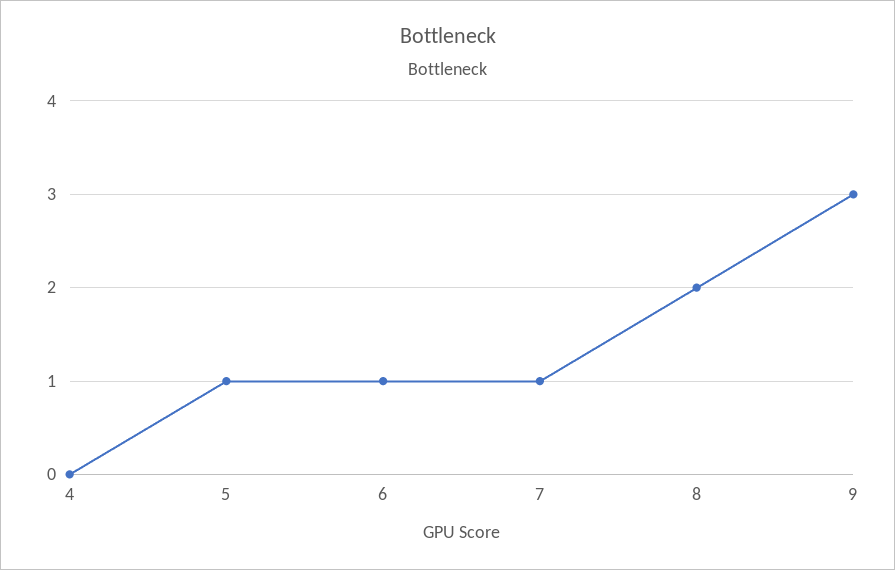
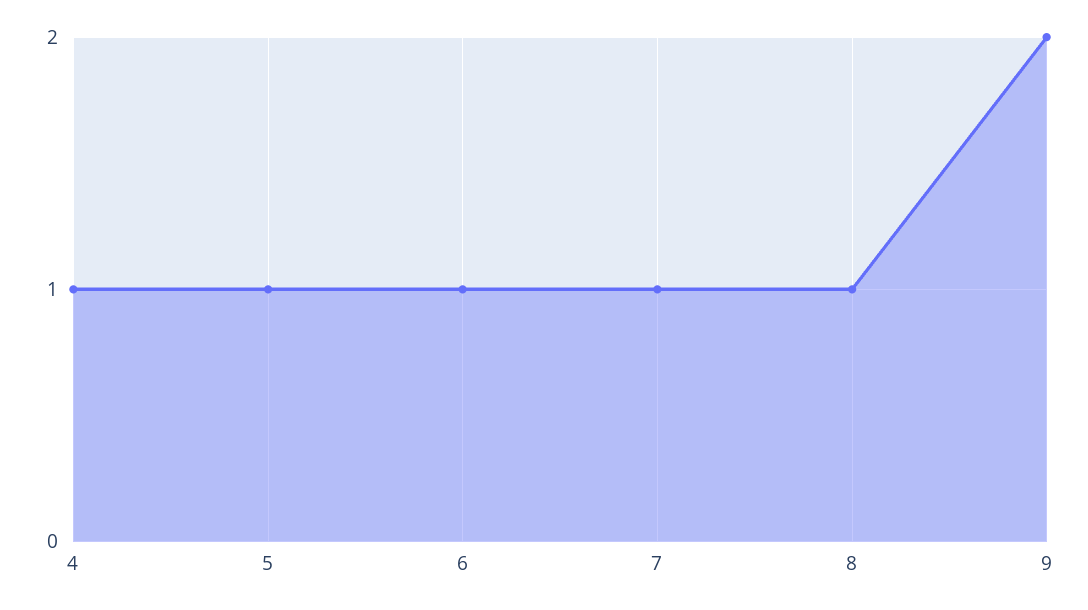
  {
-   "4": 0,
+   "4": 1,
    "5": 1,
    "6": 1,
    "7": 1,
-   "8": 2,
+   "8": 1,
-   "9": 3
+   "9": 2
  }

